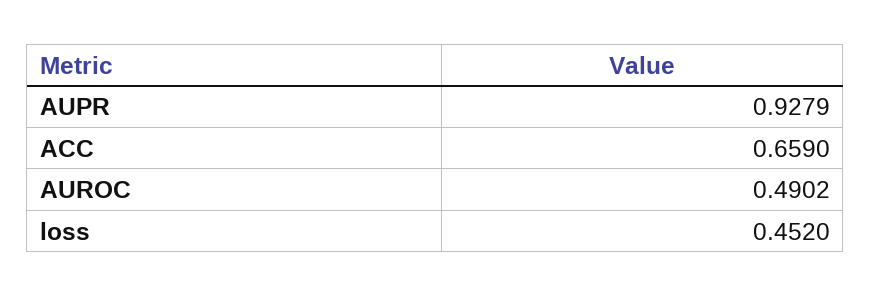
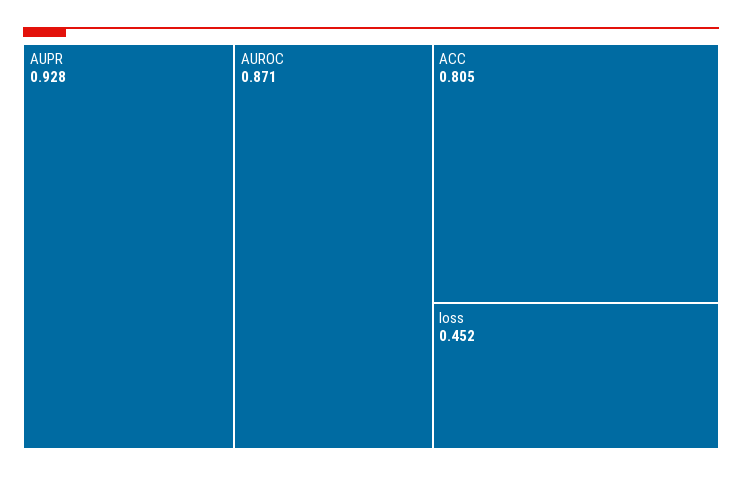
  {
    "AUPR": 0.9279,
-   "ACC": 0.659,
+   "ACC": 0.805,
-   "AUROC": 0.4902,
+   "AUROC": 0.871,
    "loss": 0.452
  }

